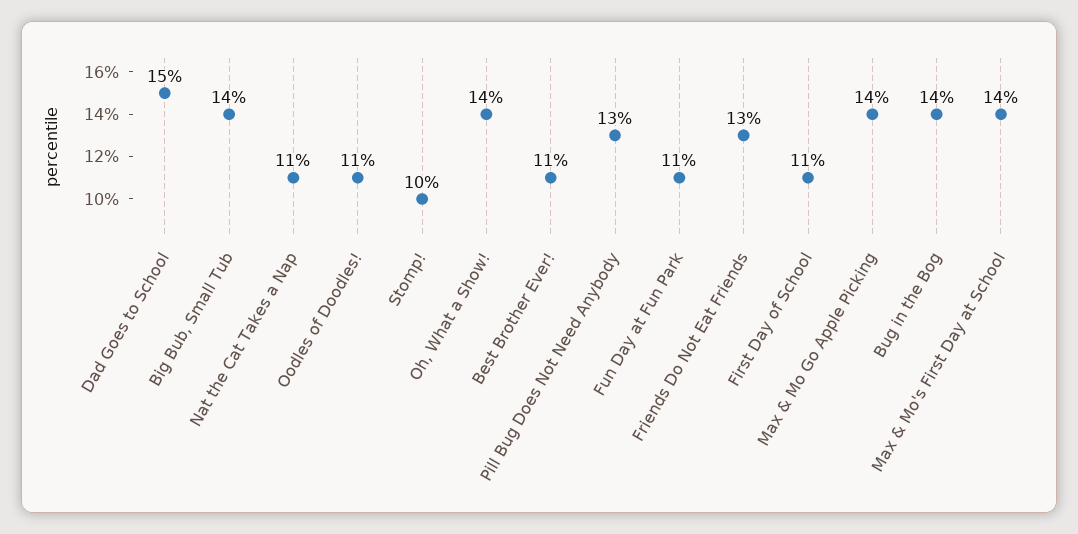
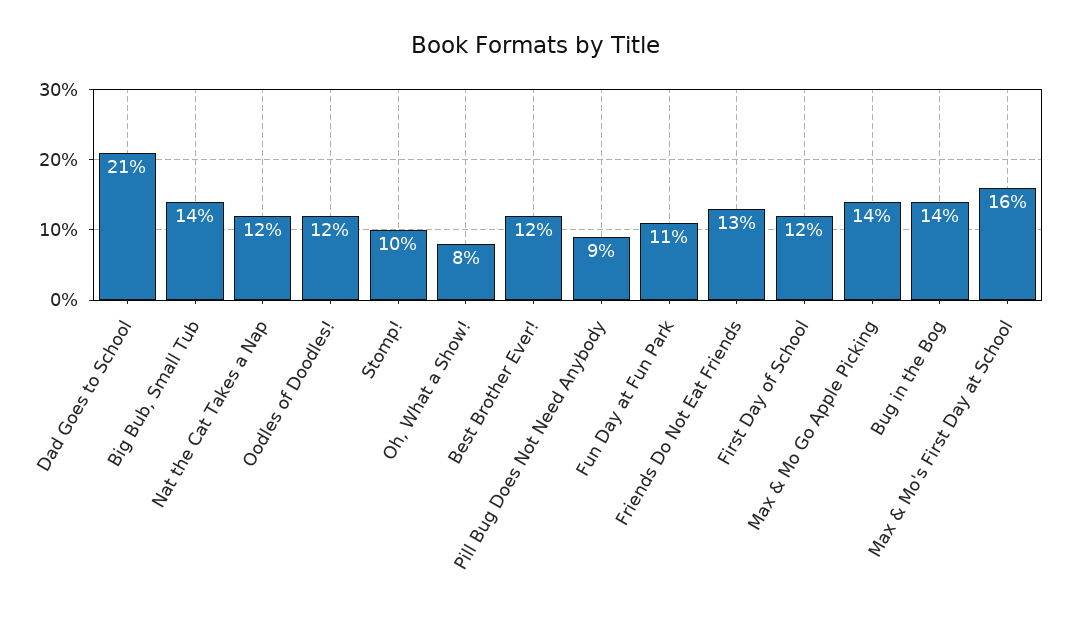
  {
-   "Dad Goes to School": 15,
+   "Dad Goes to School": 21,
    "Big Bub, Small Tub": 14,
-   "Nat the Cat Takes a Nap": 11,
+   "Nat the Cat Takes a Nap": 12,
-   "Oodles of Doodles!": 11,
+   "Oodles of Doodles!": 12,
    "Stomp!": 10,
-   "Oh, What a Show!": 14,
+   "Oh, What a Show!": 8,
-   "Best Brother Ever!": 11,
+   "Best Brother Ever!": 12,
-   "Pill Bug Does Not Need Anybody": 13,
+   "Pill Bug Does Not Need Anybody": 9,
    "Fun Day at Fun Park": 11,
    "Friends Do Not Eat Friends": 13,
-   "First Day of School": 11,
+   "First Day of School": 12,
    "Max & Mo Go Apple Picking": 14,
    "Bug in the Bog": 14,
-   "Max & Mo's First Day at School": 14
+   "Max & Mo's First Day at School": 16
  }

